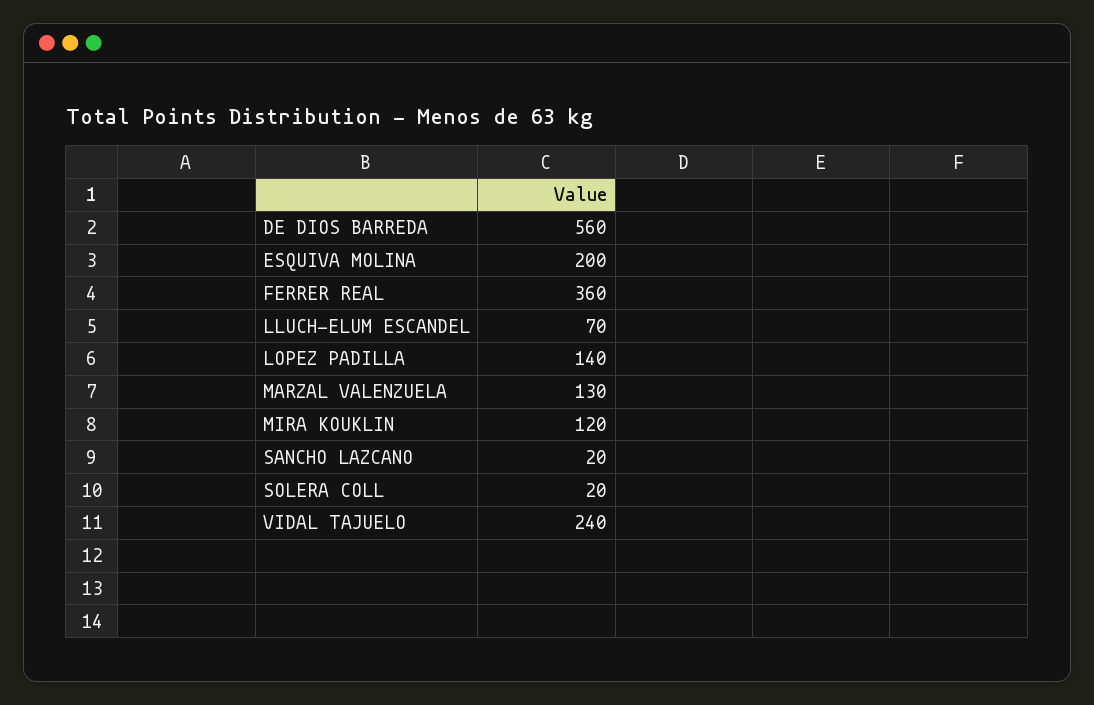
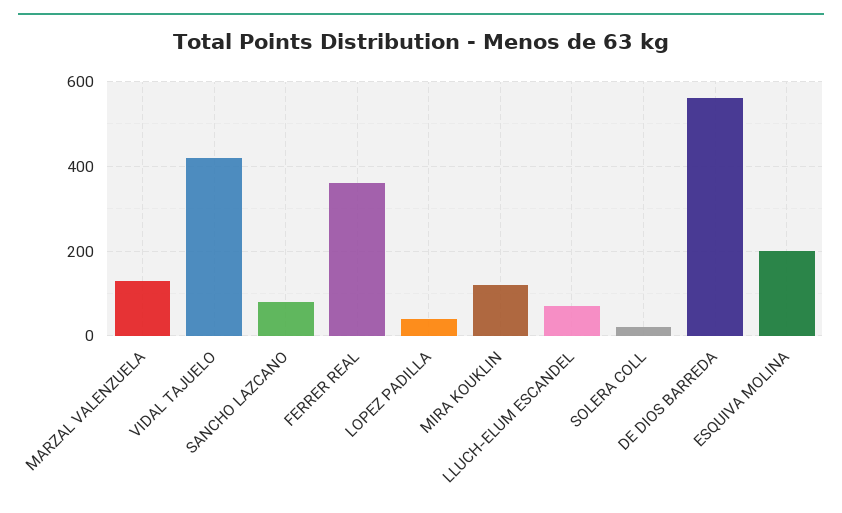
  {
    "DE DIOS BARREDA": 560,
    "ESQUIVA MOLINA": 200,
    "FERRER REAL": 360,
    "LLUCH-ELUM ESCANDEL": 70,
-   "LOPEZ PADILLA": 140,
+   "LOPEZ PADILLA": 40,
    "MARZAL VALENZUELA": 130,
    "MIRA KOUKLIN": 120,
-   "SANCHO LAZCANO": 20,
+   "SANCHO LAZCANO": 80,
    "SOLERA COLL": 20,
-   "VIDAL TAJUELO": 240
+   "VIDAL TAJUELO": 420
  }

